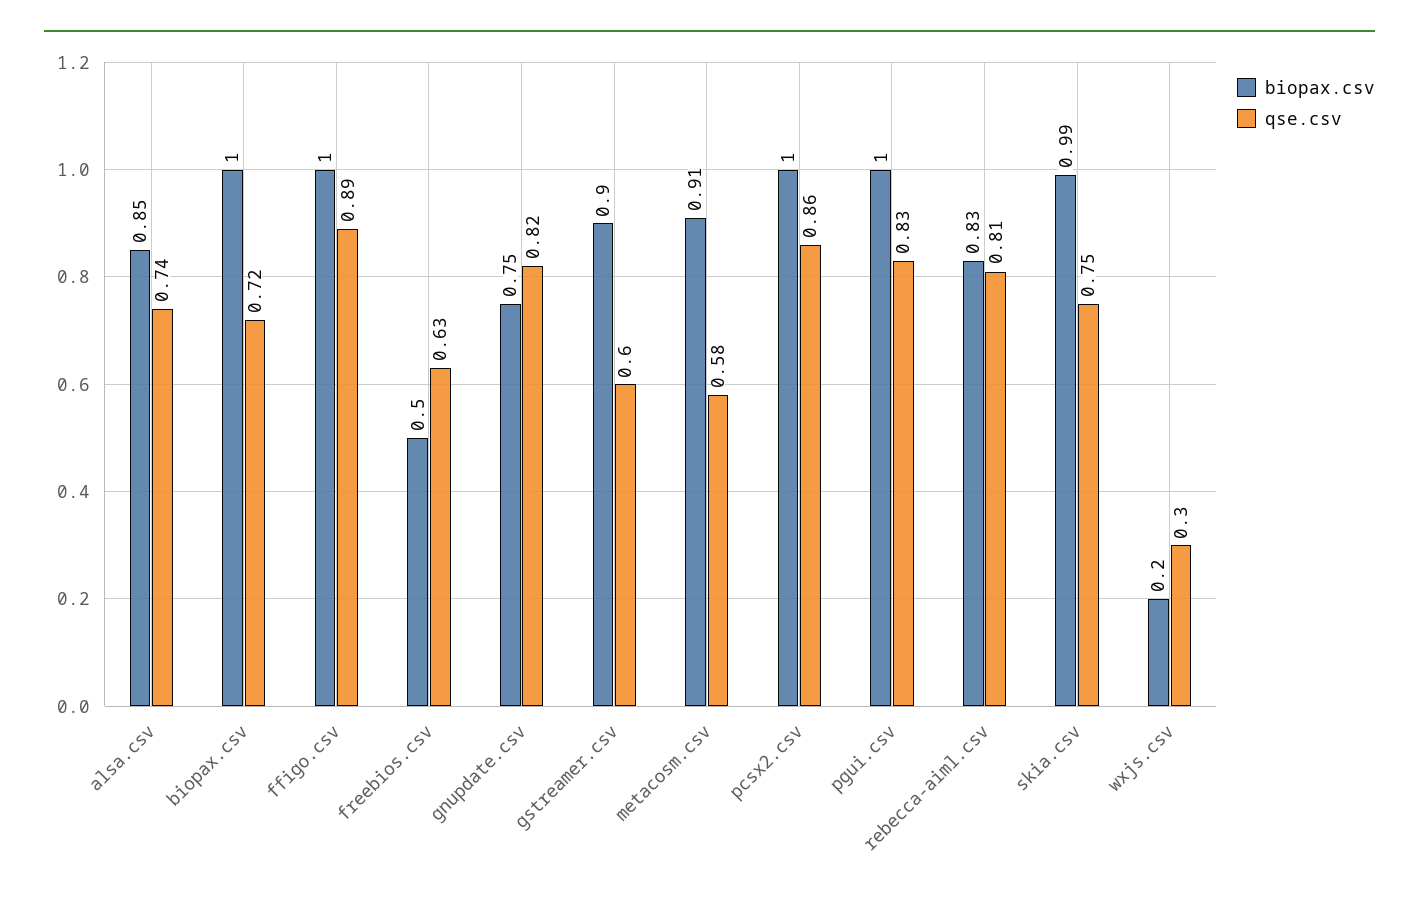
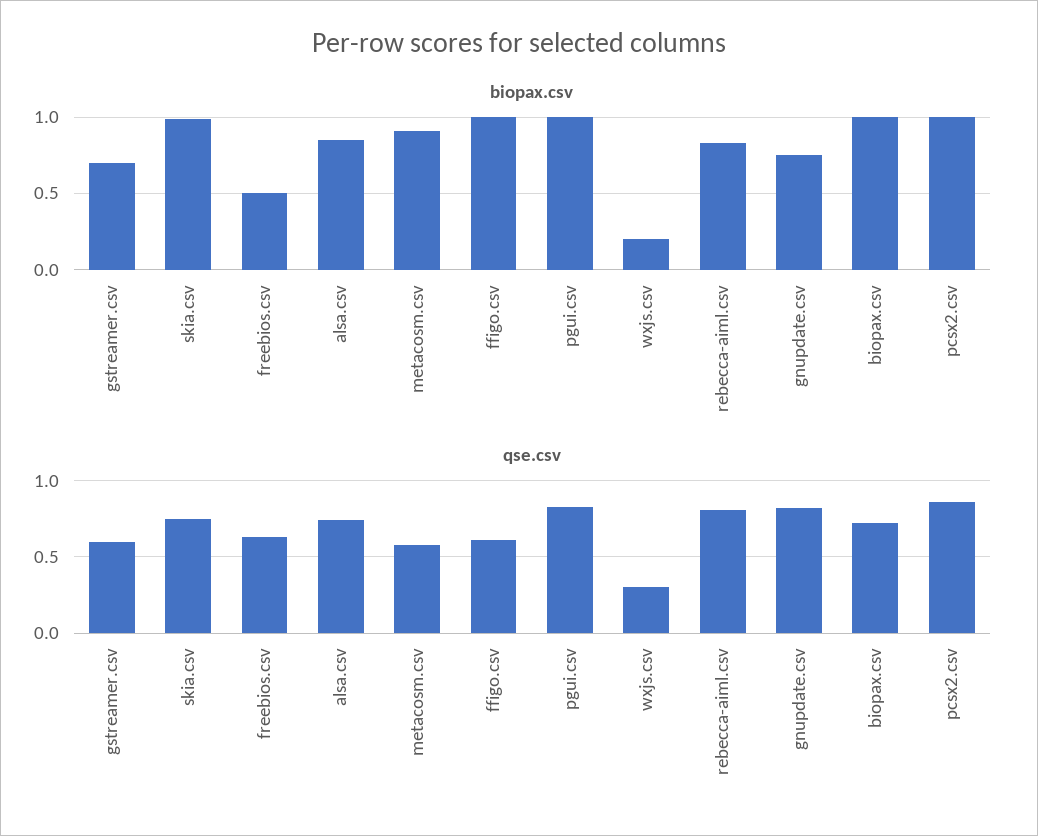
  {
    "biopax.csv": {
      "alsa.csv": 0.85,
      "biopax.csv": 1,
      "ffigo.csv": 1,
      "freebios.csv": 0.5,
      "gnupdate.csv": 0.75,
-     "gstreamer.csv": 0.9,
+     "gstreamer.csv": 0.7,
      "metacosm.csv": 0.91,
      "pcsx2.csv": 1,
      "pgui.csv": 1,
      "rebecca-aiml.csv": 0.83,
      "skia.csv": 0.99,
      "wxjs.csv": 0.2
    },
    "qse.csv": {
      "alsa.csv": 0.74,
      "biopax.csv": 0.72,
-     "ffigo.csv": 0.89,
+     "ffigo.csv": 0.6,
      "freebios.csv": 0.63,
      "gnupdate.csv": 0.82,
      "gstreamer.csv": 0.6,
      "metacosm.csv": 0.58,
      "pcsx2.csv": 0.86,
      "pgui.csv": 0.83,
      "rebecca-aiml.csv": 0.81,
      "skia.csv": 0.75,
      "wxjs.csv": 0.3
    }
  }

